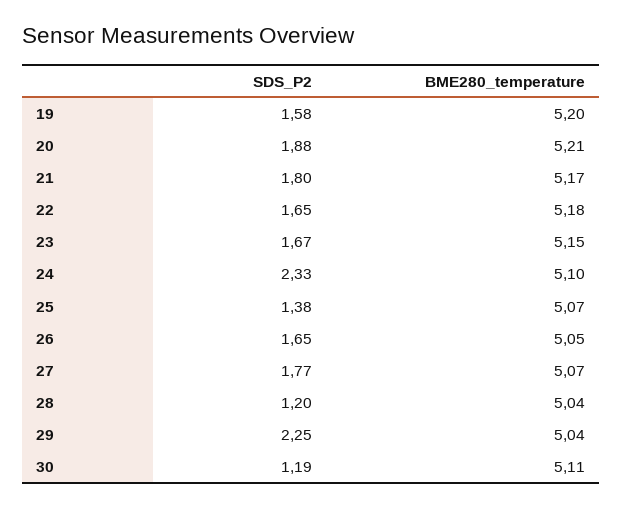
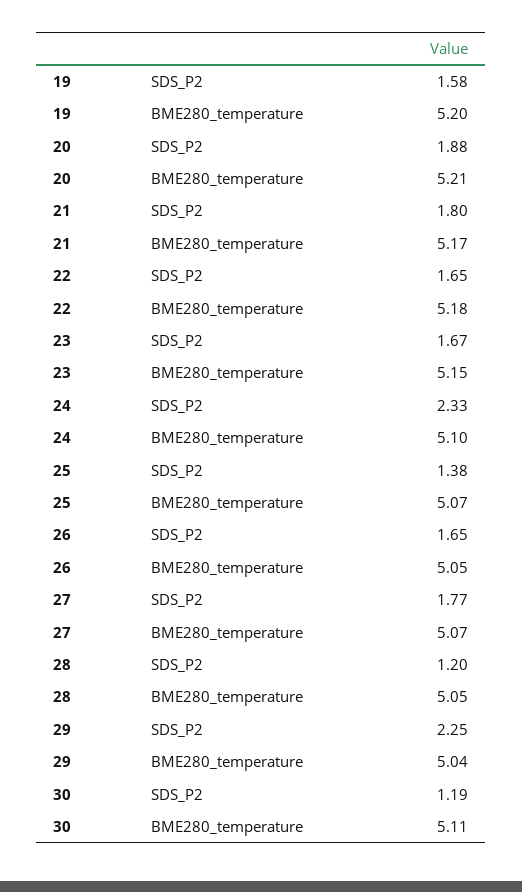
  {
    "SDS_P2": {
      "19": 1.58,
      "20": 1.88,
      "21": 1.8,
      "22": 1.65,
      "23": 1.67,
      "24": 2.33,
      "25": 1.38,
      "26": 1.65,
      "27": 1.77,
      "28": 1.2,
      "29": 2.25,
      "30": 1.19
    },
    "BME280_temperature": {
      "19": 5.2,
      "20": 5.21,
      "21": 5.17,
      "22": 5.18,
      "23": 5.15,
      "24": 5.1,
      "25": 5.07,
      "26": 5.05,
      "27": 5.07,
-     "28": 5.04,
+     "28": 5.05,
      "29": 5.04,
      "30": 5.11
    }
  }

